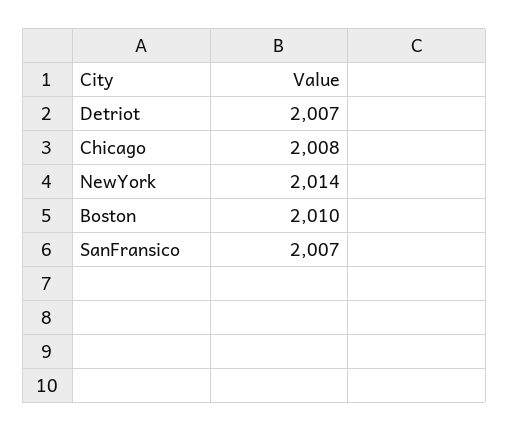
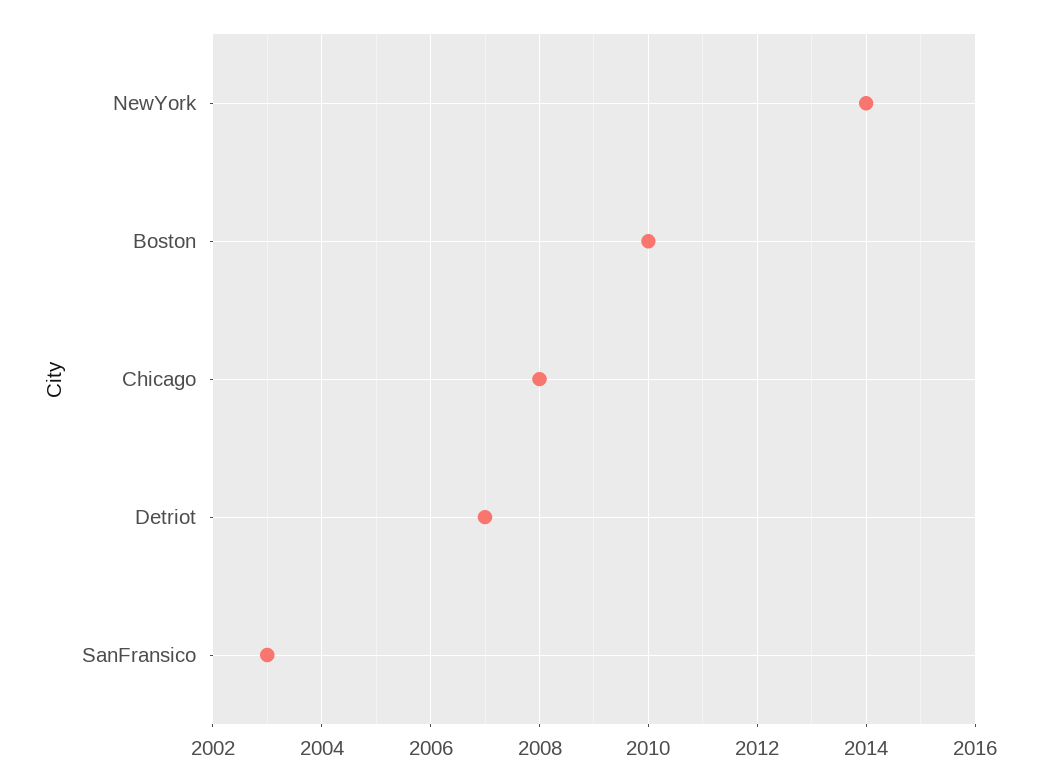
  {
    "Detriot": 2007,
    "Chicago": 2008,
    "NewYork": 2014,
    "Boston": 2010,
-   "SanFransico": 2007
+   "SanFransico": 2003
  }

